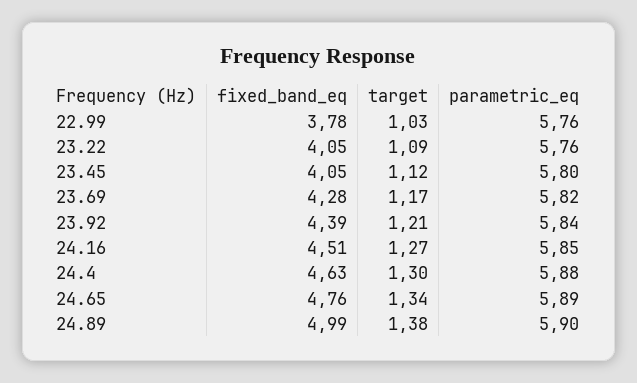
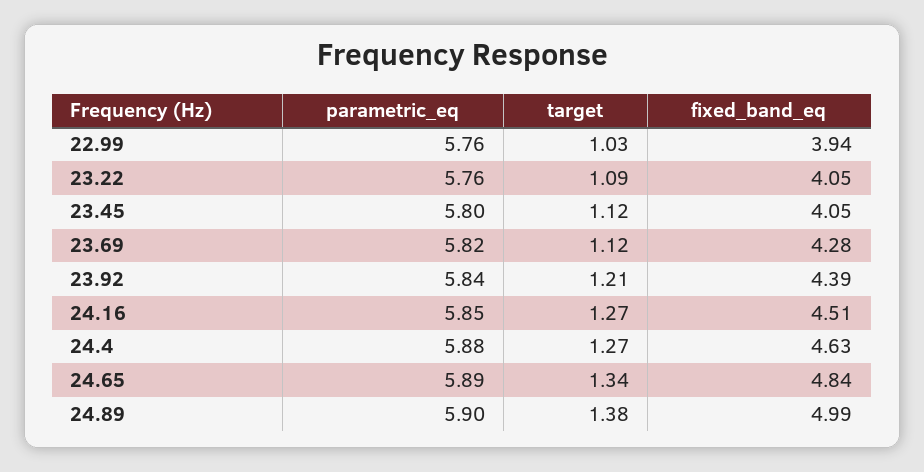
  {
    "fixed_band_eq": {
-     "22.99": 3.78,
+     "22.99": 3.94,
      "23.22": 4.05,
      "23.45": 4.05,
      "23.69": 4.28,
      "23.92": 4.39,
      "24.16": 4.51,
      "24.4": 4.63,
-     "24.65": 4.76,
+     "24.65": 4.84,
      "24.89": 4.99
    },
    "target": {
      "22.99": 1.03,
      "23.22": 1.09,
      "23.45": 1.12,
-     "23.69": 1.17,
+     "23.69": 1.12,
      "23.92": 1.21,
      "24.16": 1.27,
-     "24.4": 1.3,
+     "24.4": 1.27,
      "24.65": 1.34,
      "24.89": 1.38
    },
    "parametric_eq": {
      "22.99": 5.76,
      "23.22": 5.76,
      "23.45": 5.8,
      "23.69": 5.82,
      "23.92": 5.84,
      "24.16": 5.85,
      "24.4": 5.88,
      "24.65": 5.89,
      "24.89": 5.9
    }
  }

